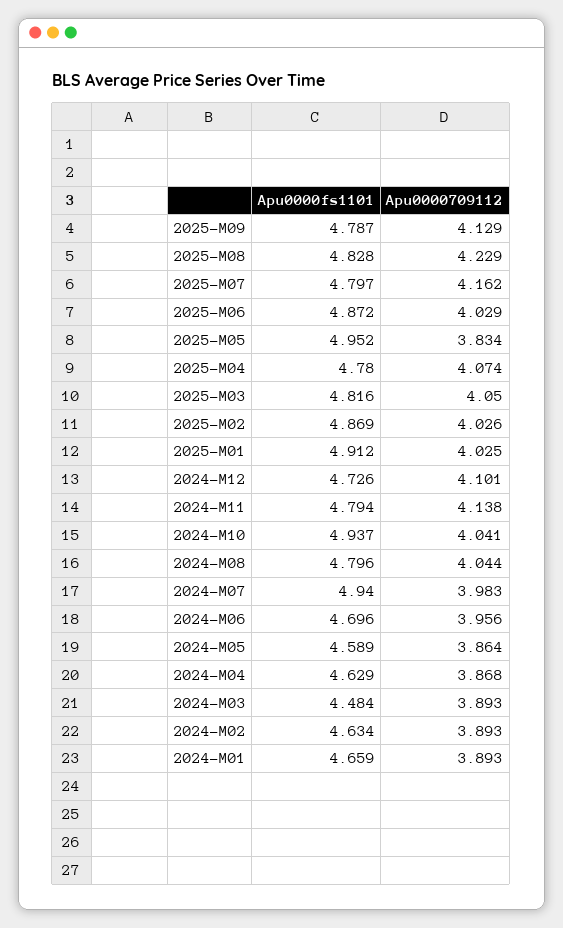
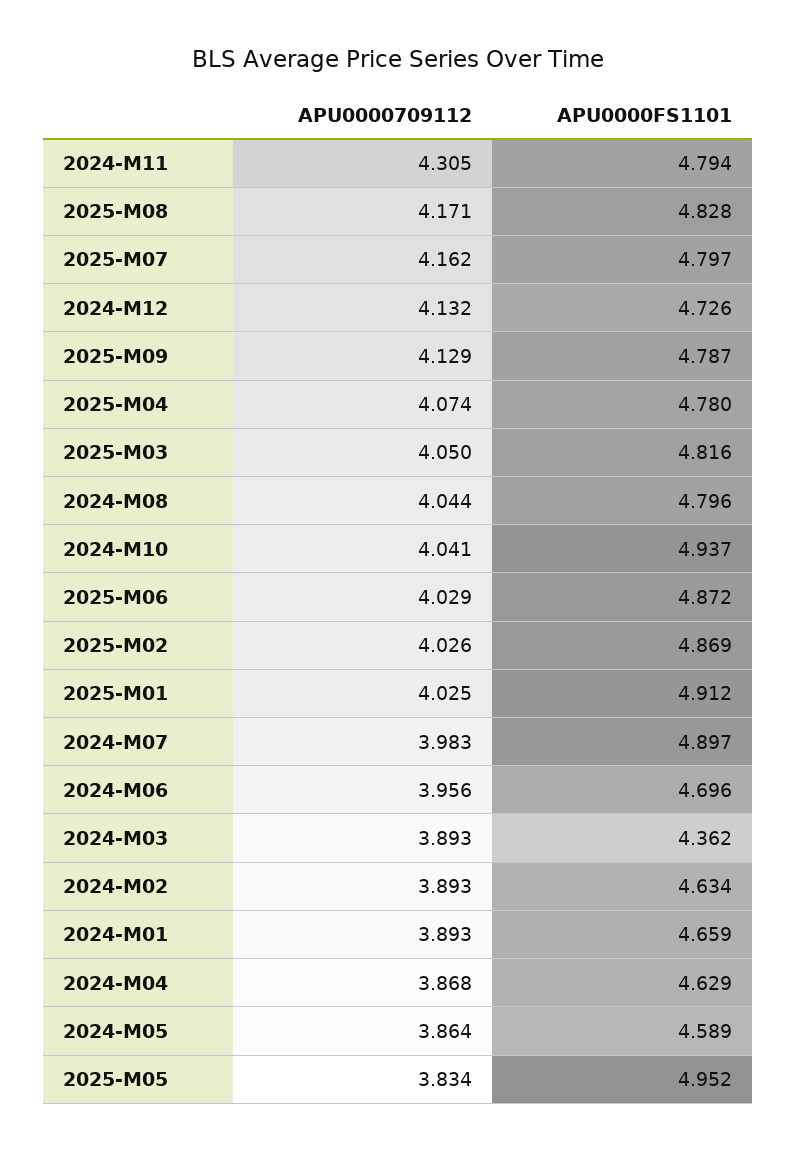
  {
    "Apu0000fs1101": {
      "2025-M09": 4.787,
      "2025-M08": 4.828,
      "2025-M07": 4.797,
      "2025-M06": 4.872,
      "2025-M05": 4.952,
      "2025-M04": 4.78,
      "2025-M03": 4.816,
      "2025-M02": 4.869,
      "2025-M01": 4.912,
      "2024-M12": 4.726,
      "2024-M11": 4.794,
      "2024-M10": 4.937,
      "2024-M08": 4.796,
-     "2024-M07": 4.94,
+     "2024-M07": 4.897,
      "2024-M06": 4.696,
      "2024-M05": 4.589,
      "2024-M04": 4.629,
-     "2024-M03": 4.484,
+     "2024-M03": 4.362,
      "2024-M02": 4.634,
      "2024-M01": 4.659
    },
    "Apu0000709112": {
      "2025-M09": 4.129,
-     "2025-M08": 4.229,
+     "2025-M08": 4.171,
      "2025-M07": 4.162,
      "2025-M06": 4.029,
      "2025-M05": 3.834,
      "2025-M04": 4.074,
      "2025-M03": 4.05,
      "2025-M02": 4.026,
      "2025-M01": 4.025,
-     "2024-M12": 4.101,
+     "2024-M12": 4.132,
-     "2024-M11": 4.138,
+     "2024-M11": 4.305,
      "2024-M10": 4.041,
      "2024-M08": 4.044,
      "2024-M07": 3.983,
      "2024-M06": 3.956,
      "2024-M05": 3.864,
      "2024-M04": 3.868,
      "2024-M03": 3.893,
      "2024-M02": 3.893,
      "2024-M01": 3.893
    }
  }

